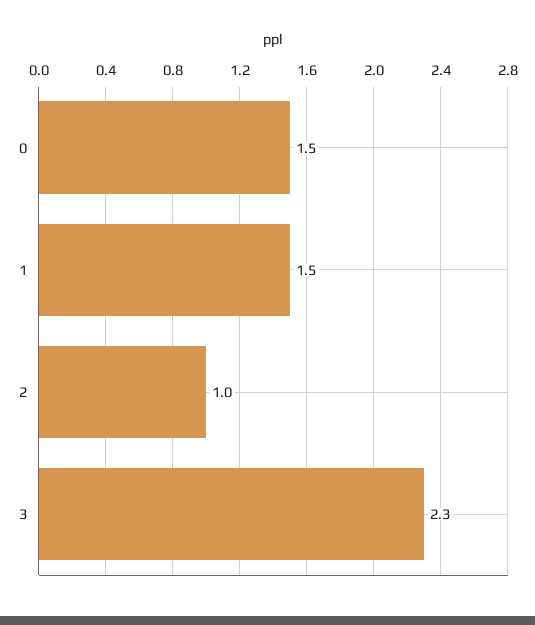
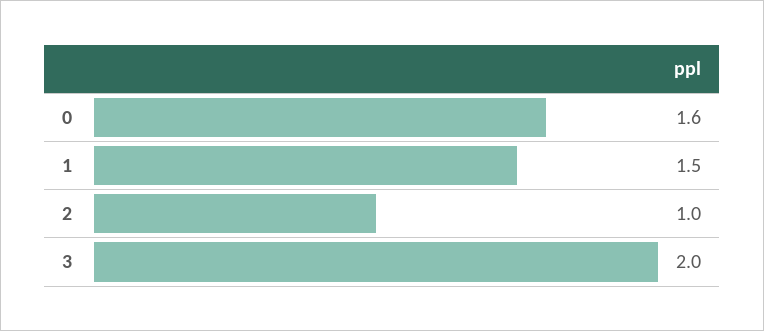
  {
-   "0": 1.5,
+   "0": 1.6,
    "1": 1.5,
    "2": 1,
-   "3": 2.3
+   "3": 2
  }

